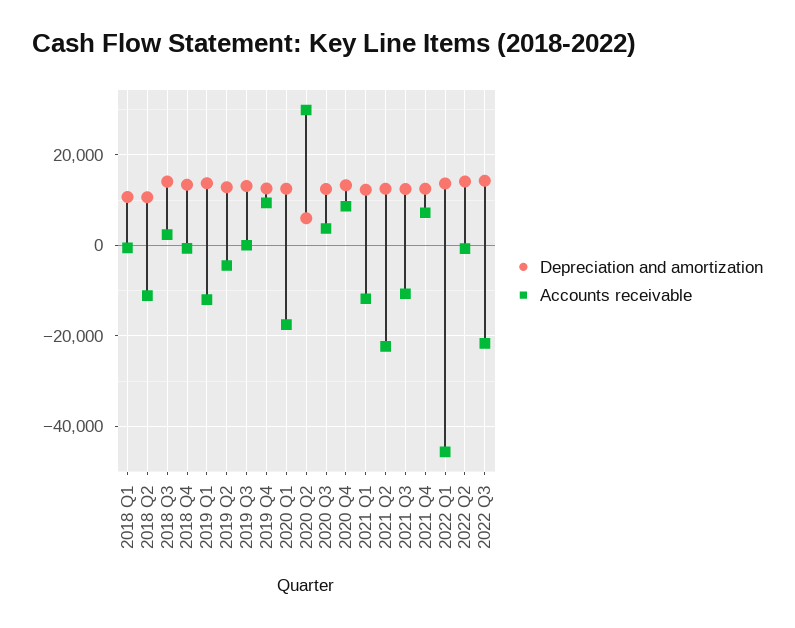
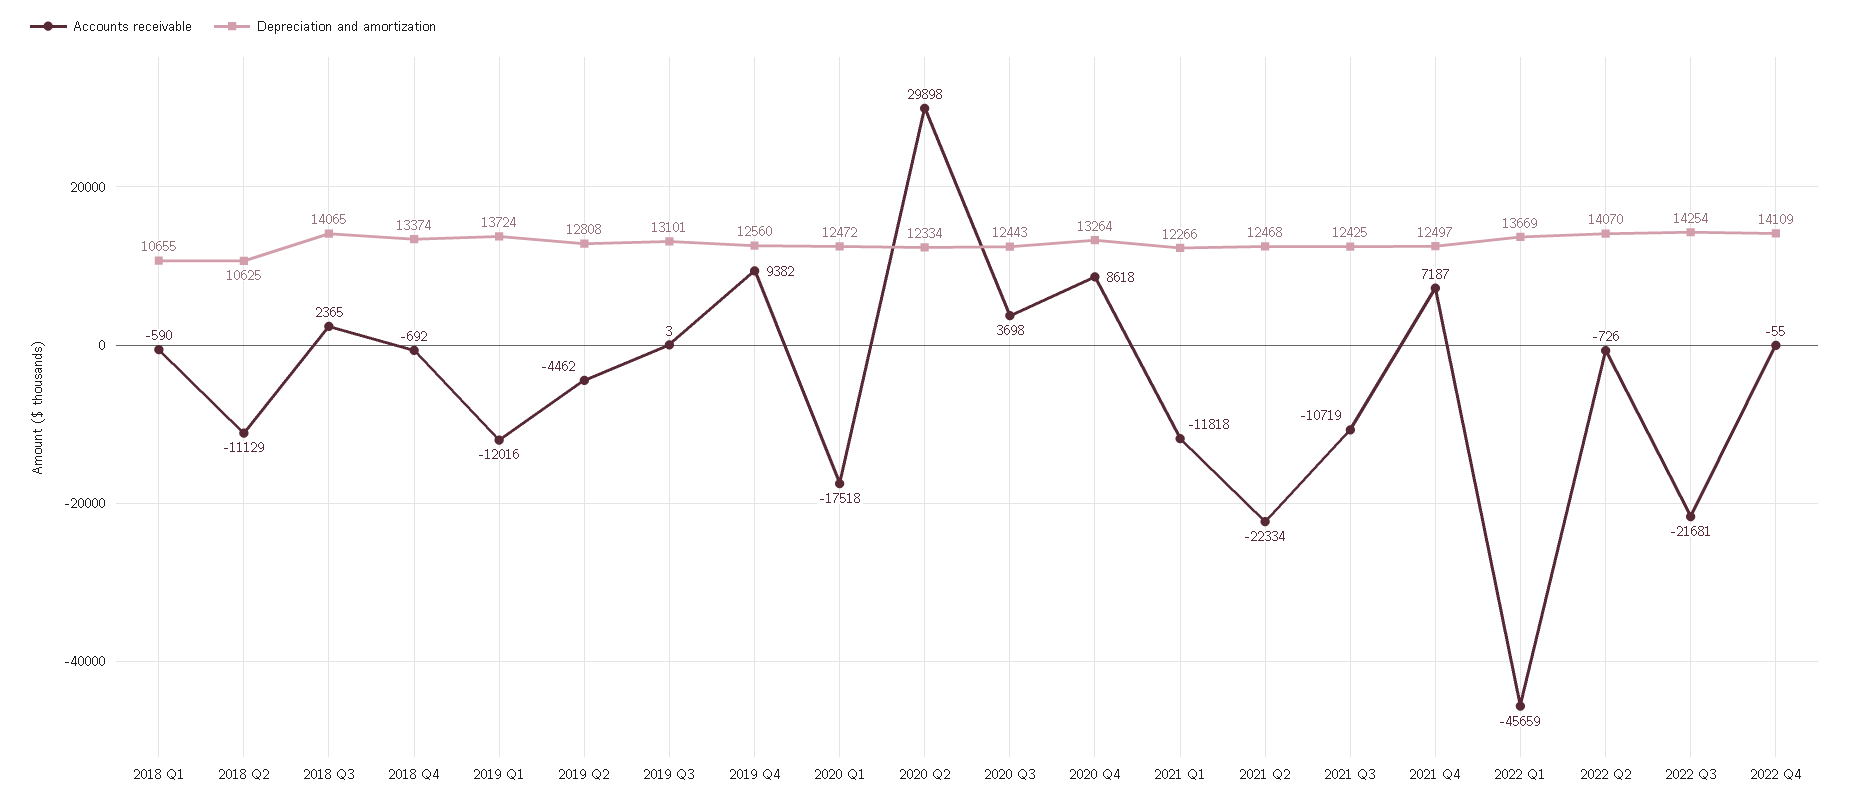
  {
    "Depreciation and amortization": {
      "2018 Q1": 10655,
      "2018 Q2": 10625,
      "2018 Q3": 14065,
      "2018 Q4": 13374,
      "2019 Q1": 13724,
      "2019 Q2": 12808,
      "2019 Q3": 13101,
      "2019 Q4": 12560,
      "2020 Q1": 12472,
-     "2020 Q2": 6000,
+     "2020 Q2": 12334,
      "2020 Q3": 12443,
      "2020 Q4": 13264,
      "2021 Q1": 12266,
      "2021 Q2": 12468,
      "2021 Q3": 12425,
      "2021 Q4": 12497,
      "2022 Q1": 13669,
      "2022 Q2": 14070,
-     "2022 Q3": 14254
+     "2022 Q3": 14254,
+     "2022 Q4": 14109
    },
    "Accounts receivable": {
      "2018 Q1": -590,
      "2018 Q2": -11129,
      "2018 Q3": 2365,
      "2018 Q4": -692,
      "2019 Q1": -12016,
      "2019 Q2": -4462,
      "2019 Q3": 3,
      "2019 Q4": 9382,
      "2020 Q1": -17518,
      "2020 Q2": 29898,
      "2020 Q3": 3698,
      "2020 Q4": 8618,
      "2021 Q1": -11818,
      "2021 Q2": -22334,
      "2021 Q3": -10719,
      "2021 Q4": 7187,
      "2022 Q1": -45659,
      "2022 Q2": -726,
-     "2022 Q3": -21681
+     "2022 Q3": -21681,
+     "2022 Q4": -55
    }
  }

